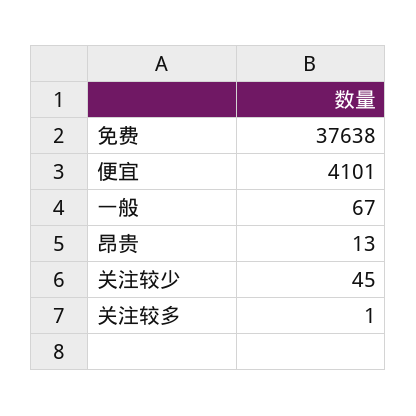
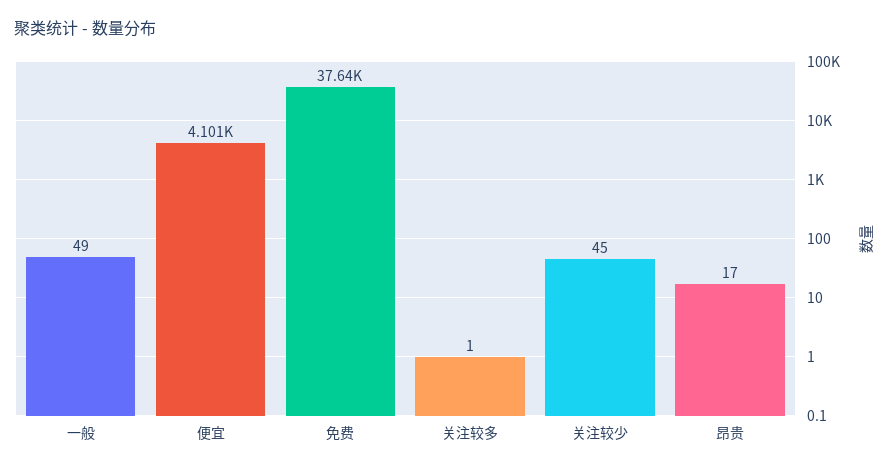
  {
    "免费": 37638,
    "便宜": 4101,
-   "一般": 67,
+   "一般": 49,
-   "昂贵": 13,
+   "昂贵": 17,
    "关注较少": 45,
    "关注较多": 1
  }

